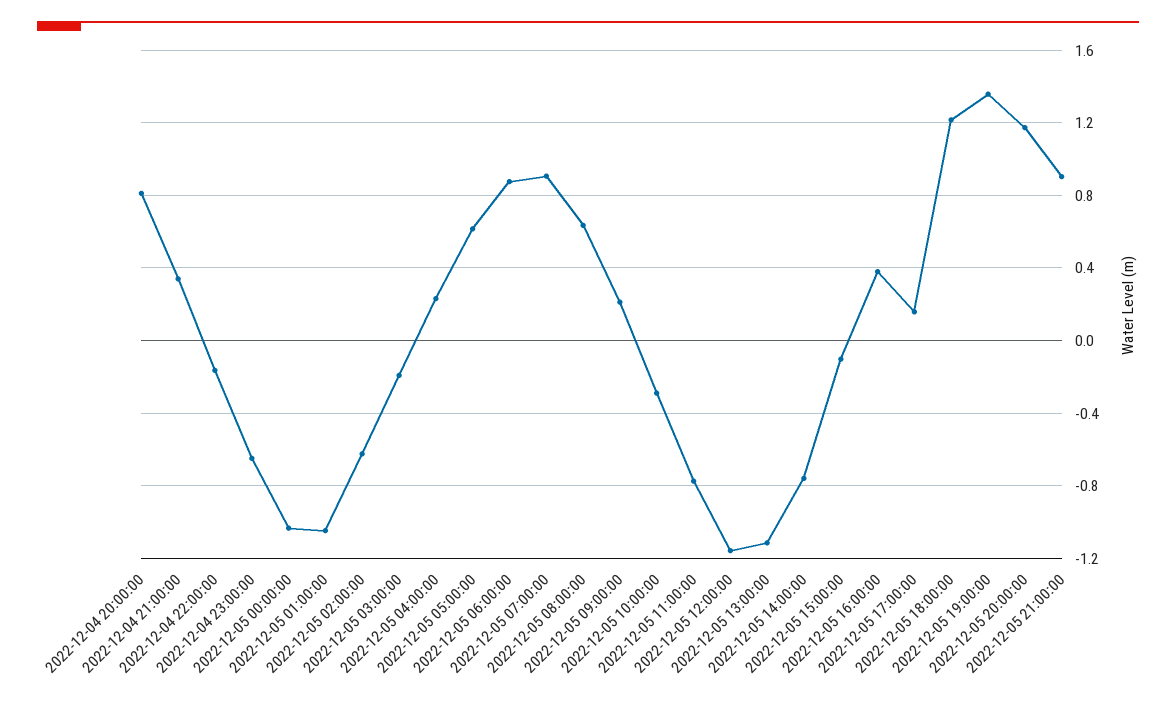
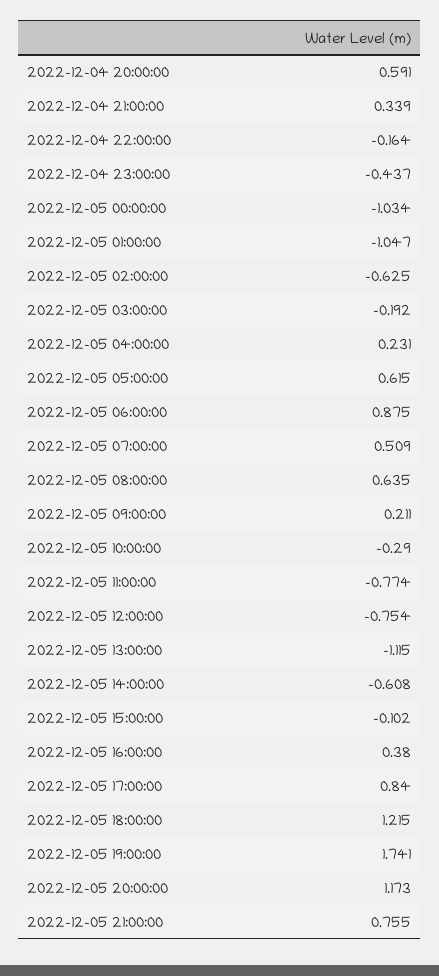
  {
-   "2022-12-04 20:00:00": 0.8,
+   "2022-12-04 20:00:00": 0.591,
    "2022-12-04 21:00:00": 0.339,
    "2022-12-04 22:00:00": -0.164,
-   "2022-12-04 23:00:00": -0.65,
+   "2022-12-04 23:00:00": -0.437,
    "2022-12-05 00:00:00": -1.034,
    "2022-12-05 01:00:00": -1.047,
    "2022-12-05 02:00:00": -0.625,
    "2022-12-05 03:00:00": -0.192,
    "2022-12-05 04:00:00": 0.231,
    "2022-12-05 05:00:00": 0.615,
    "2022-12-05 06:00:00": 0.875,
-   "2022-12-05 07:00:00": 0.9,
+   "2022-12-05 07:00:00": 0.509,
    "2022-12-05 08:00:00": 0.635,
    "2022-12-05 09:00:00": 0.211,
    "2022-12-05 10:00:00": -0.29,
    "2022-12-05 11:00:00": -0.774,
-   "2022-12-05 12:00:00": -1.15,
+   "2022-12-05 12:00:00": -0.754,
    "2022-12-05 13:00:00": -1.115,
-   "2022-12-05 14:00:00": -0.75,
+   "2022-12-05 14:00:00": -0.608,
    "2022-12-05 15:00:00": -0.102,
    "2022-12-05 16:00:00": 0.38,
-   "2022-12-05 17:00:00": 0.15,
+   "2022-12-05 17:00:00": 0.84,
    "2022-12-05 18:00:00": 1.215,
-   "2022-12-05 19:00:00": 1.35,
+   "2022-12-05 19:00:00": 1.741,
    "2022-12-05 20:00:00": 1.173,
-   "2022-12-05 21:00:00": 0.9
+   "2022-12-05 21:00:00": 0.755
  }

